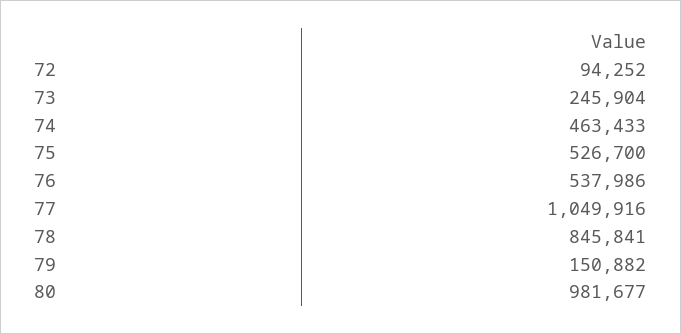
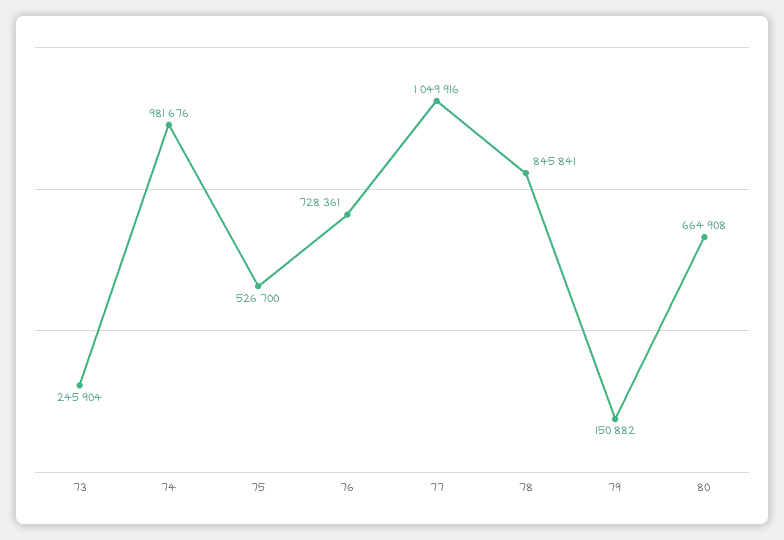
  {
-   "72": 94252,
    "73": 245904,
-   "74": 463433,
+   "74": 981676,
    "75": 526700,
-   "76": 537986,
+   "76": 728361,
    "77": 1049916,
    "78": 845841,
    "79": 150882,
-   "80": 981677
+   "80": 664908
  }

